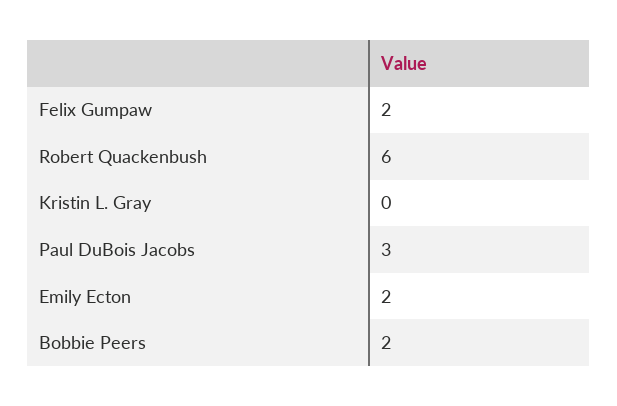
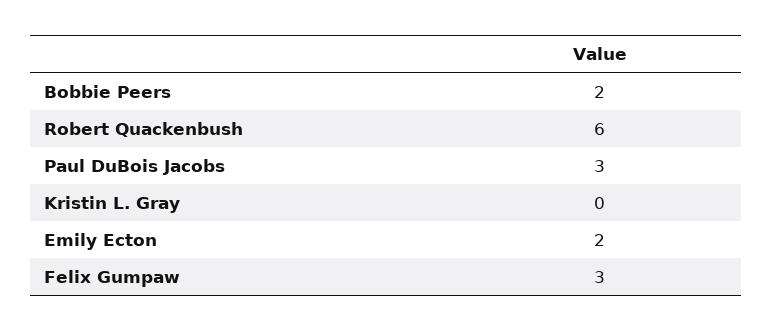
  {
-   "Felix Gumpaw": 2,
+   "Felix Gumpaw": 3,
    "Robert Quackenbush": 6,
    "Kristin L. Gray": 0,
    "Paul DuBois Jacobs": 3,
    "Emily Ecton": 2,
    "Bobbie Peers": 2
  }

